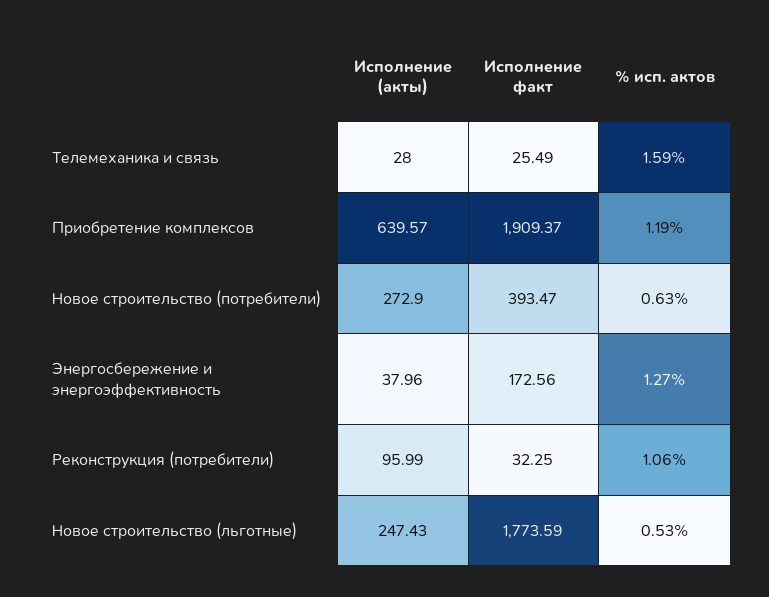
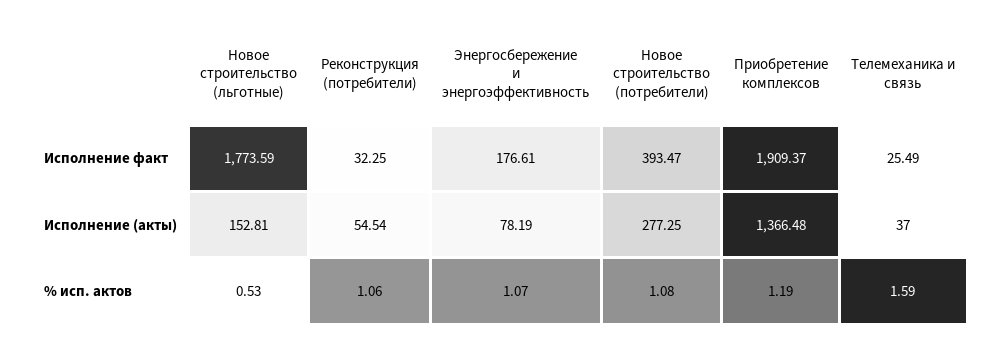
  {
    "Исполнение (акты)": {
-     "Телемеханика и связь": 28,
+     "Телемеханика и связь": 37,
-     "Приобретение комплексов": 639.57,
+     "Приобретение комплексов": 1366.48,
-     "Новое строительство (потребители)": 272.9,
+     "Новое строительство (потребители)": 277.25,
-     "Энергосбережение и энергоэффективность": 37.96,
+     "Энергосбережение и энергоэффективность": 78.19,
-     "Реконструкция (потребители)": 95.99,
+     "Реконструкция (потребители)": 54.54,
-     "Новое строительство (льготные)": 247.43
+     "Новое строительство (льготные)": 152.81
    },
    "Исполнение факт": {
      "Телемеханика и связь": 25.49,
      "Приобретение комплексов": 1909.37,
      "Новое строительство (потребители)": 393.47,
-     "Энергосбережение и энергоэффективность": 172.56,
+     "Энергосбережение и энергоэффективность": 176.61,
      "Реконструкция (потребители)": 32.25,
      "Новое строительство (льготные)": 1773.59
    },
    "% исп. актов": {
      "Телемеханика и связь": 1.59,
      "Приобретение комплексов": 1.19,
-     "Новое строительство (потребители)": 0.63,
+     "Новое строительство (потребители)": 1.08,
-     "Энергосбережение и энергоэффективность": 1.27,
+     "Энергосбережение и энергоэффективность": 1.07,
      "Реконструкция (потребители)": 1.06,
      "Новое строительство (льготные)": 0.53
    }
  }

